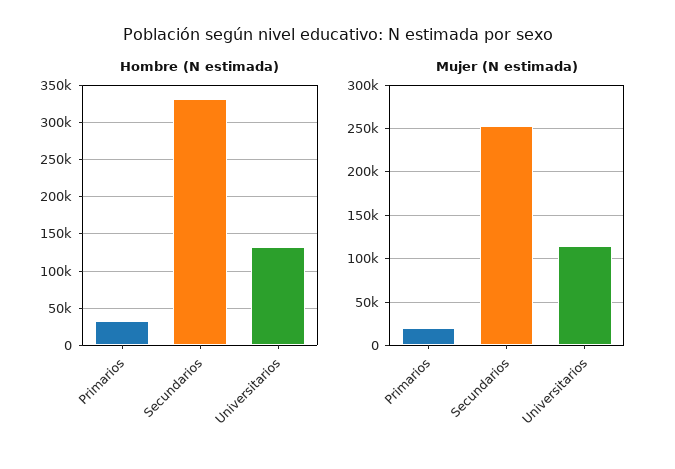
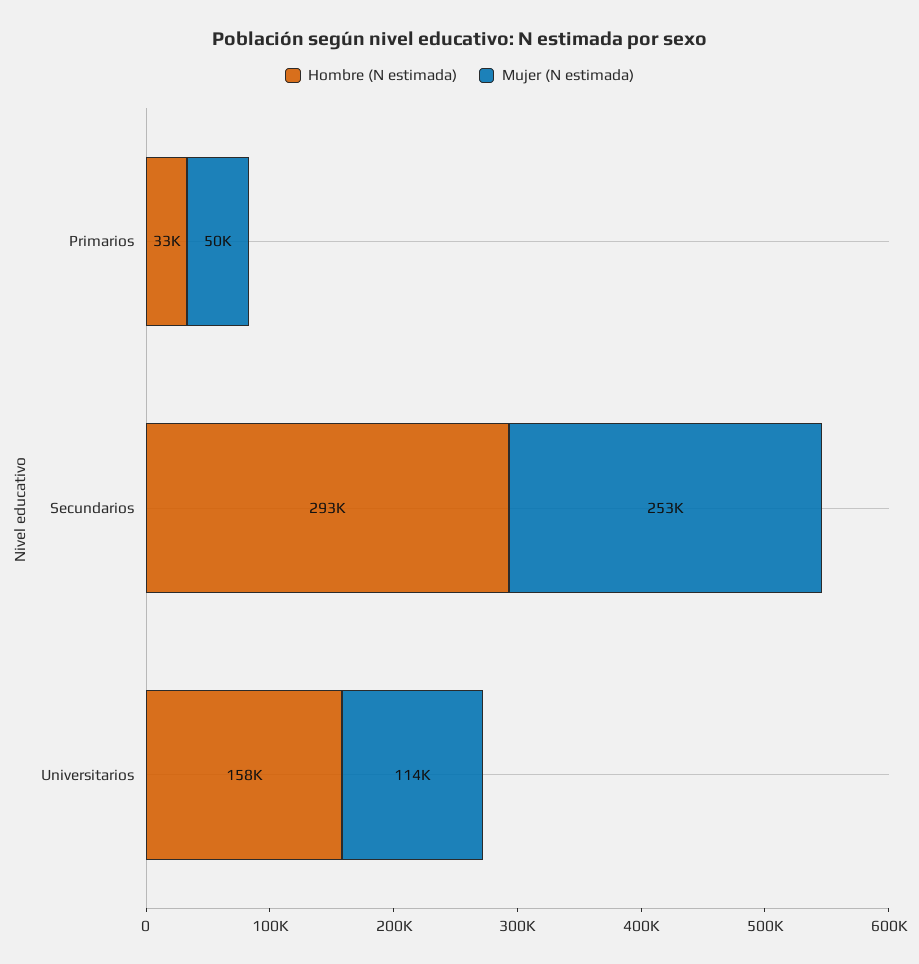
  {
    "Hombre (N estimada)": {
      "Primarios": 33000,
-     "Secundarios": 330000,
+     "Secundarios": 293000,
-     "Universitarios": 130000
+     "Universitarios": 158000
    },
    "Mujer (N estimada)": {
-     "Primarios": 20000,
+     "Primarios": 50000,
      "Secundarios": 253000,
      "Universitarios": 114000
    }
  }

